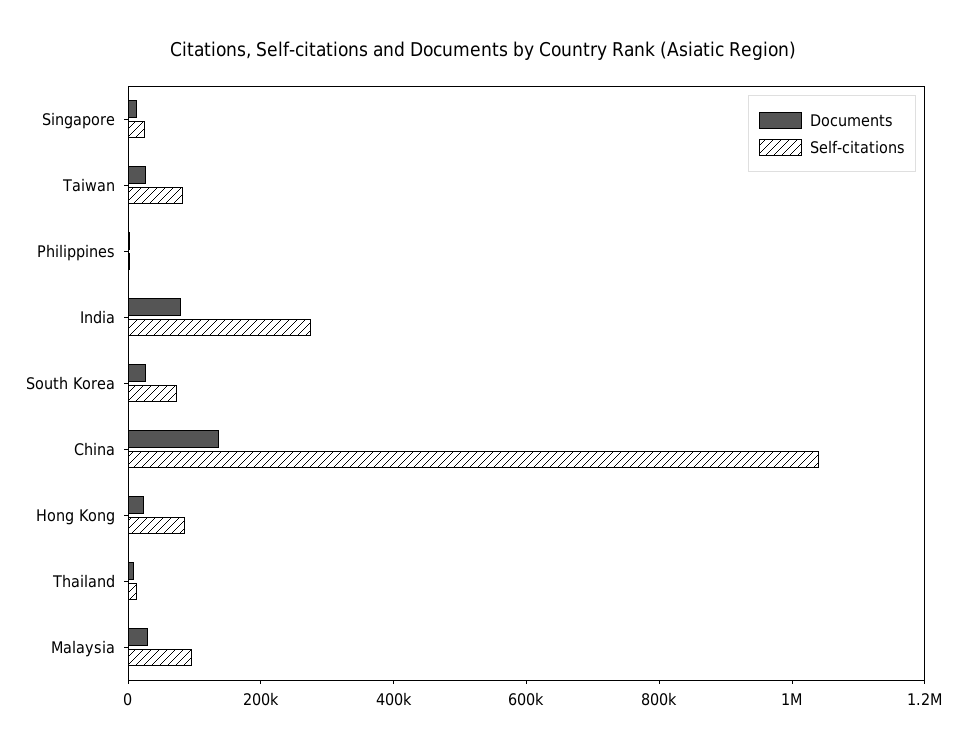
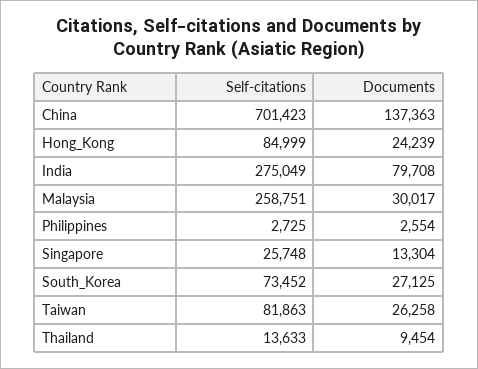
  {
    "Documents": {
      "Singapore": 13304,
      "Taiwan": 26258,
      "Philippines": 2554,
      "India": 79708,
      "South Korea": 27125,
      "China": 137363,
      "Hong Kong": 24239,
      "Thailand": 9454,
      "Malaysia": 30017
    },
    "Self-citations": {
      "Singapore": 25748,
      "Taiwan": 81863,
      "Philippines": 2725,
      "India": 275049,
      "South Korea": 73452,
-     "China": 1050000,
+     "China": 701423,
      "Hong Kong": 84999,
      "Thailand": 13633,
-     "Malaysia": 100000
+     "Malaysia": 258751
    }
  }

